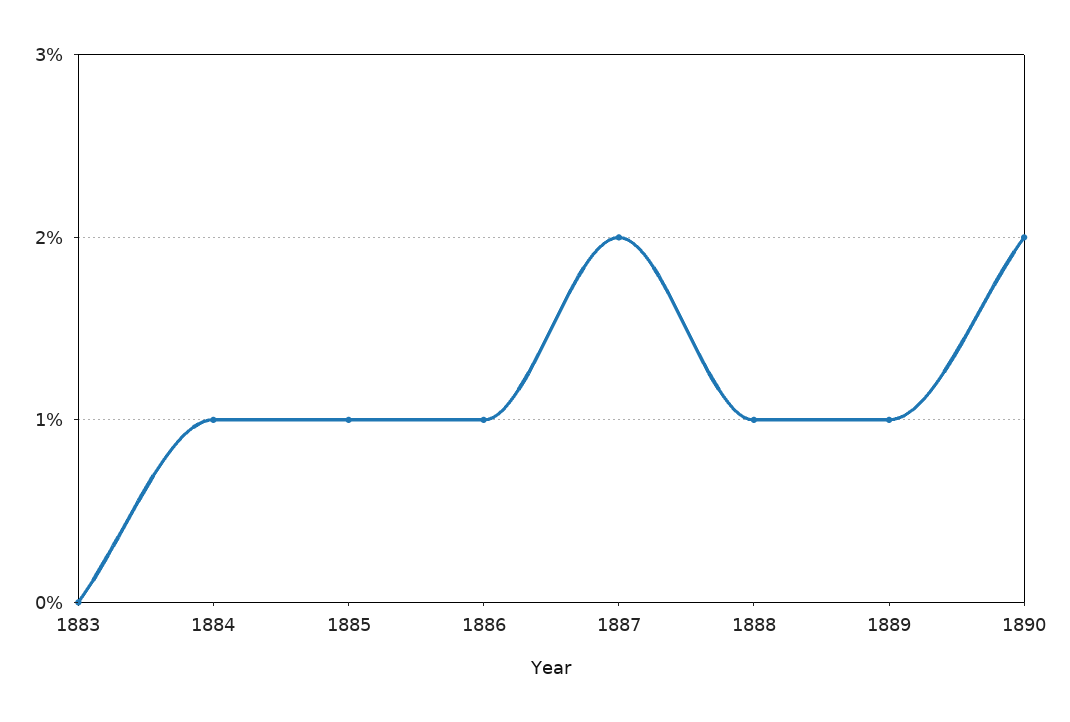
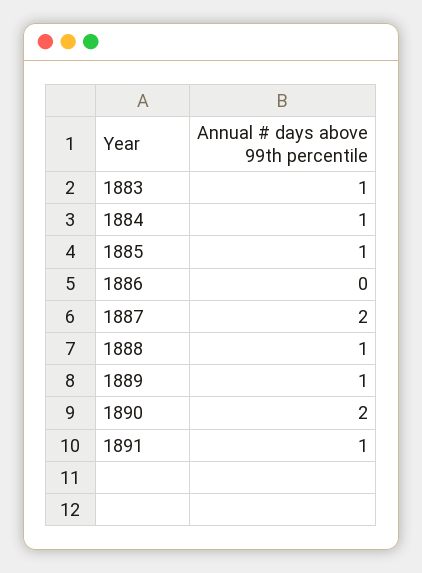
  {
-   "1883": 0,
+   "1883": 1,
    "1884": 1,
    "1885": 1,
-   "1886": 1,
+   "1886": 0,
    "1887": 2,
    "1888": 1,
    "1889": 1,
-   "1890": 2
+   "1890": 2,
+   "1891": 1
  }

